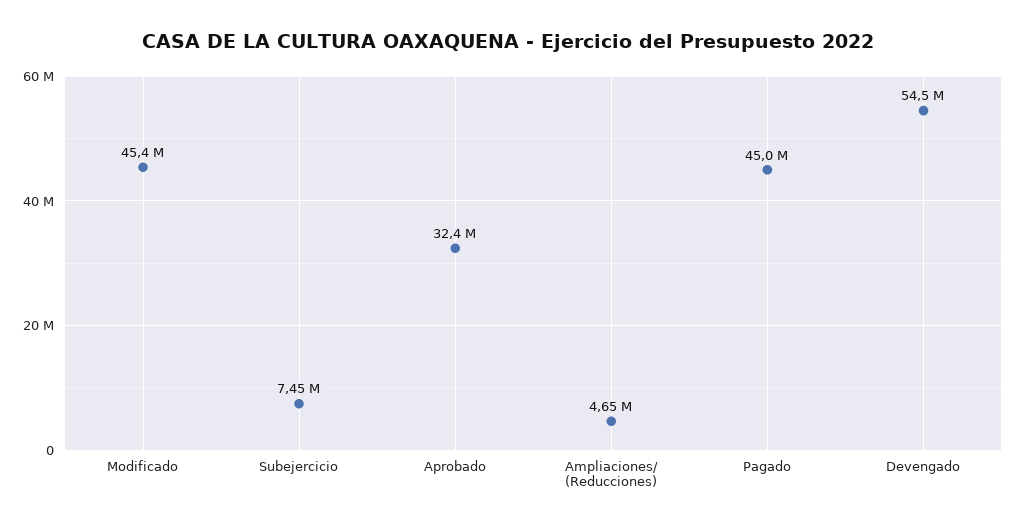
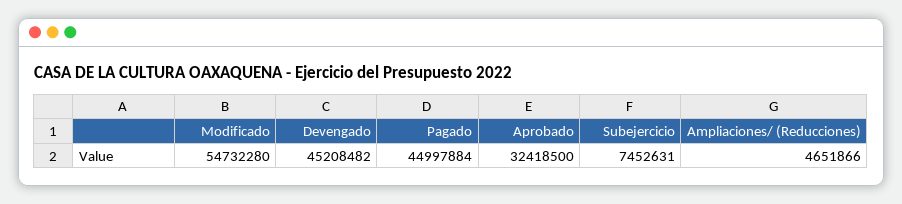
  {
-   "Modificado": 45400000,
+   "Modificado": 54732280,
    "Subejercicio": 7452631,
    "Aprobado": 32418500,
    "Ampliaciones/ (Reducciones)": 4651866,
    "Pagado": 44997884,
-   "Devengado": 54500000
+   "Devengado": 45208482
  }

